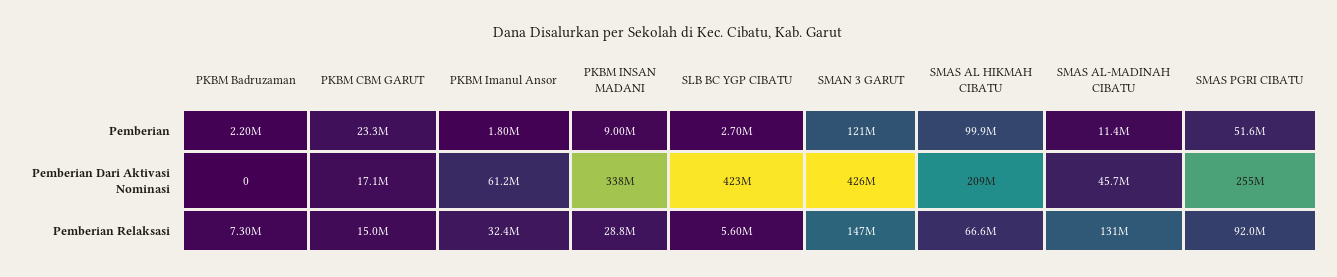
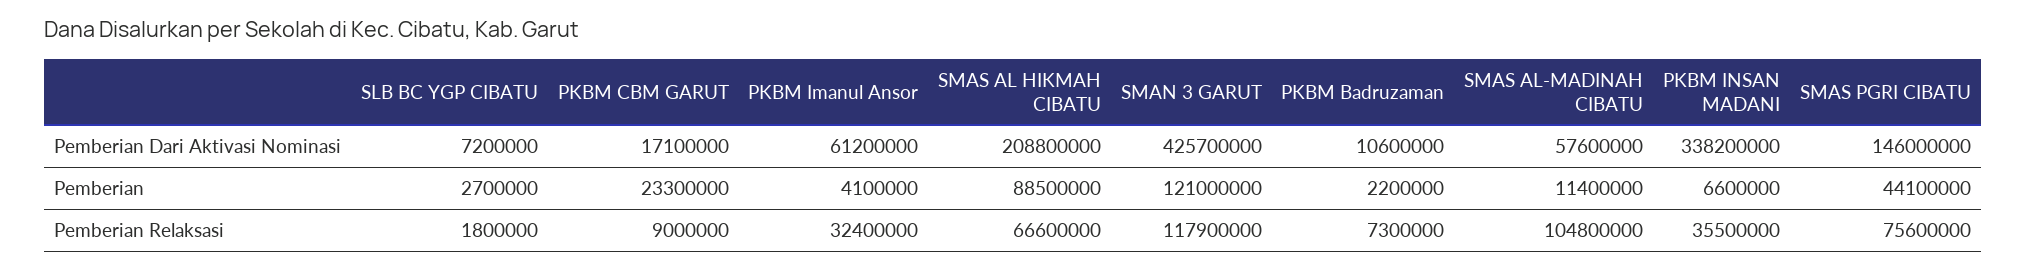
  {
    "PKBM Badruzaman": {
      "Pemberian": 2200000,
-     "Pemberian Dari Aktivasi Nominasi": 0,
+     "Pemberian Dari Aktivasi Nominasi": 10600000,
      "Pemberian Relaksasi": 7300000
    },
    "PKBM CBM GARUT": {
      "Pemberian": 23300000,
      "Pemberian Dari Aktivasi Nominasi": 17100000,
-     "Pemberian Relaksasi": 15000000
+     "Pemberian Relaksasi": 9000000
    },
    "PKBM Imanul Ansor": {
-     "Pemberian": 1800000,
+     "Pemberian": 4100000,
      "Pemberian Dari Aktivasi Nominasi": 61200000,
      "Pemberian Relaksasi": 32400000
    },
    "PKBM INSAN MADANI": {
-     "Pemberian": 9000000,
+     "Pemberian": 6600000,
      "Pemberian Dari Aktivasi Nominasi": 338200000,
-     "Pemberian Relaksasi": 28800000
+     "Pemberian Relaksasi": 35500000
    },
    "SLB BC YGP CIBATU": {
      "Pemberian": 2700000,
-     "Pemberian Dari Aktivasi Nominasi": 423000000,
+     "Pemberian Dari Aktivasi Nominasi": 7200000,
-     "Pemberian Relaksasi": 5600000
+     "Pemberian Relaksasi": 1800000
    },
    "SMAN 3 GARUT": {
      "Pemberian": 121000000,
      "Pemberian Dari Aktivasi Nominasi": 425700000,
-     "Pemberian Relaksasi": 147000000
+     "Pemberian Relaksasi": 117900000
    },
    "SMAS AL HIKMAH CIBATU": {
-     "Pemberian": 99900000,
+     "Pemberian": 88500000,
      "Pemberian Dari Aktivasi Nominasi": 208800000,
      "Pemberian Relaksasi": 66600000
    },
    "SMAS AL-MADINAH CIBATU": {
      "Pemberian": 11400000,
-     "Pemberian Dari Aktivasi Nominasi": 45700000,
+     "Pemberian Dari Aktivasi Nominasi": 57600000,
-     "Pemberian Relaksasi": 131000000
+     "Pemberian Relaksasi": 104800000
    },
    "SMAS PGRI CIBATU": {
-     "Pemberian": 51600000,
+     "Pemberian": 44100000,
-     "Pemberian Dari Aktivasi Nominasi": 255000000,
+     "Pemberian Dari Aktivasi Nominasi": 146000000,
-     "Pemberian Relaksasi": 92000000
+     "Pemberian Relaksasi": 75600000
    }
  }

